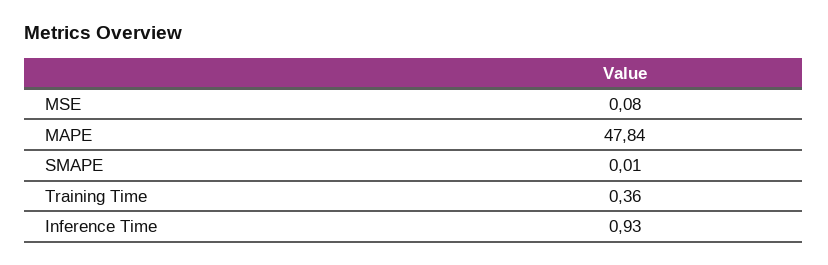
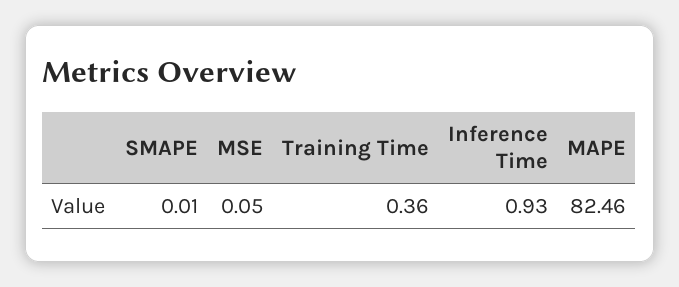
  {
-   "MSE": 0.08,
+   "MSE": 0.05,
-   "MAPE": 47.84,
+   "MAPE": 82.46,
    "SMAPE": 0.01,
    "Training Time": 0.36,
    "Inference Time": 0.93
  }

